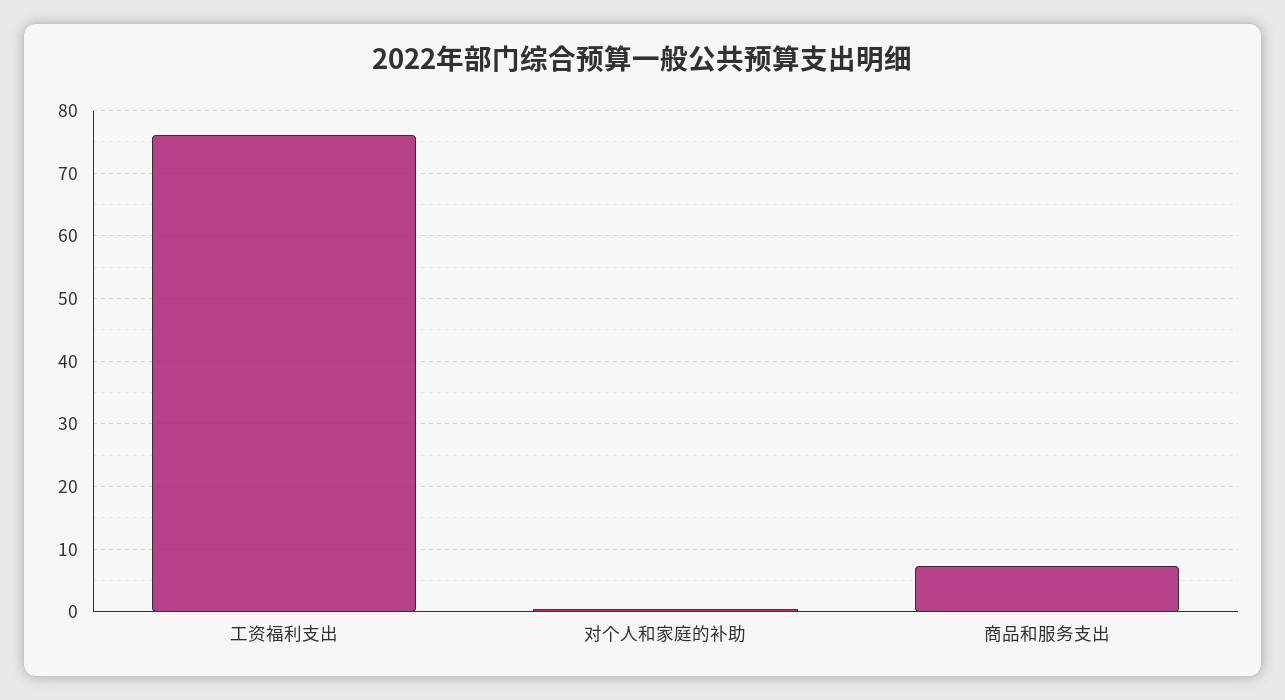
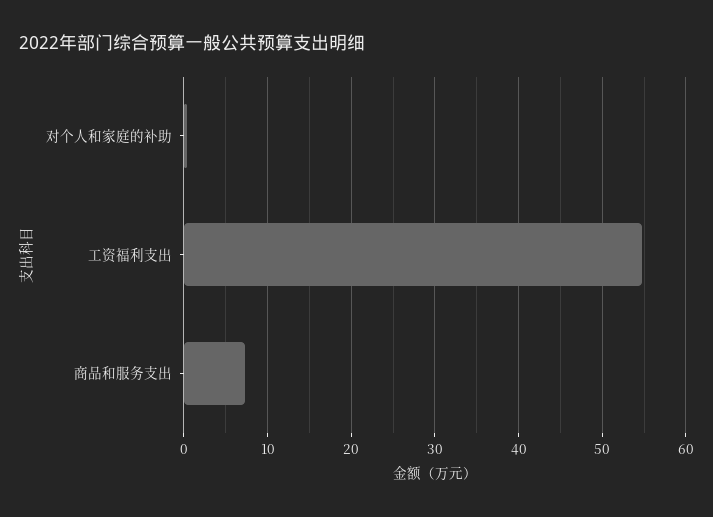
  {
-   "工资福利支出": 76,
+   "工资福利支出": 55,
    "对个人和家庭的补助": 0,
    "商品和服务支出": 7
  }

